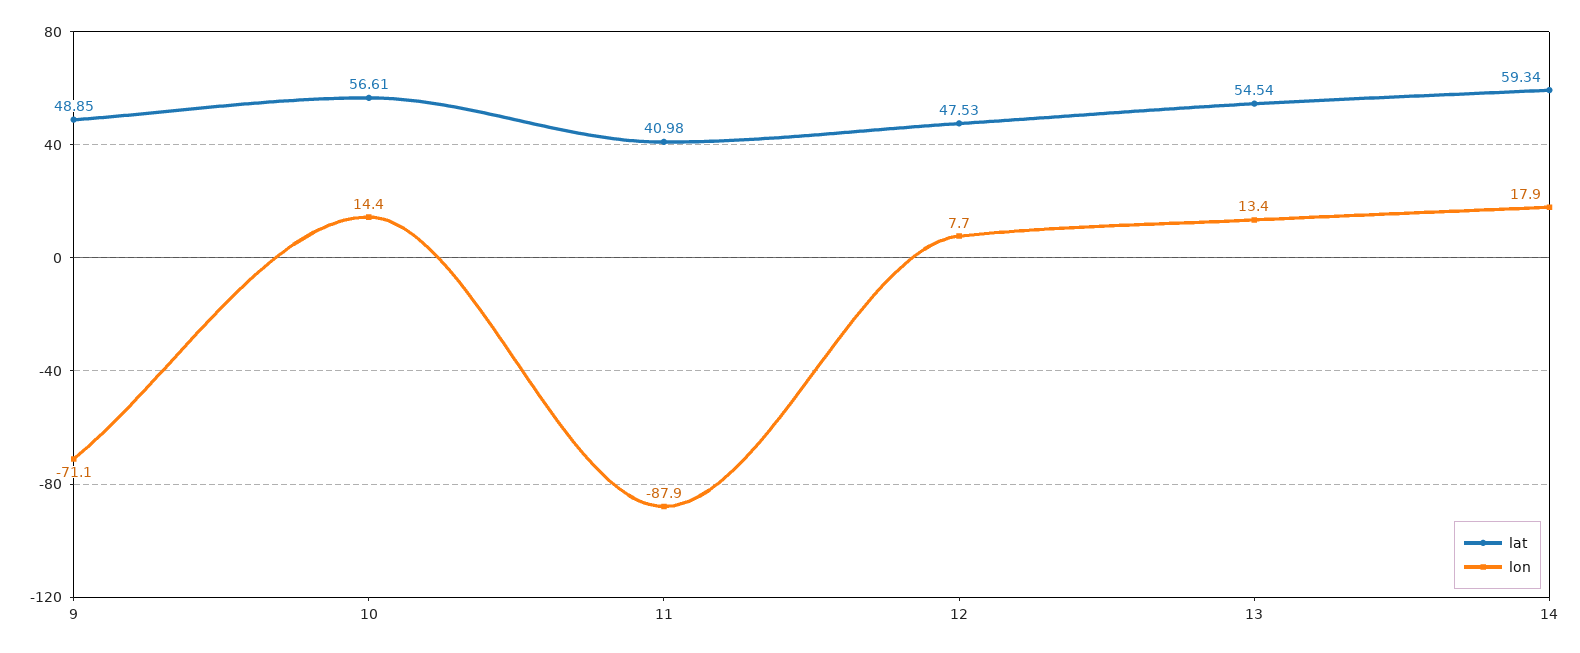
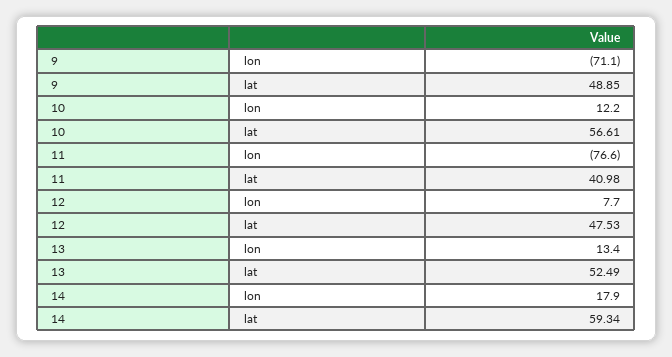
  {
    "lat": {
      "9": 48.85,
      "10": 56.61,
      "11": 40.98,
      "12": 47.53,
-     "13": 54.54,
+     "13": 52.49,
      "14": 59.34
    },
    "lon": {
      "9": -71.1,
-     "10": 14.4,
+     "10": 12.2,
-     "11": -87.9,
+     "11": -76.6,
      "12": 7.7,
      "13": 13.4,
      "14": 17.9
    }
  }

